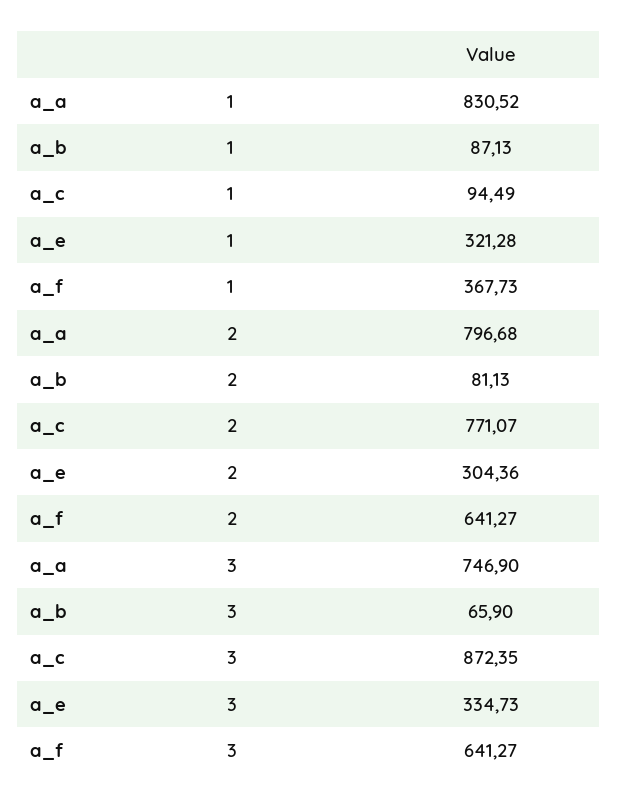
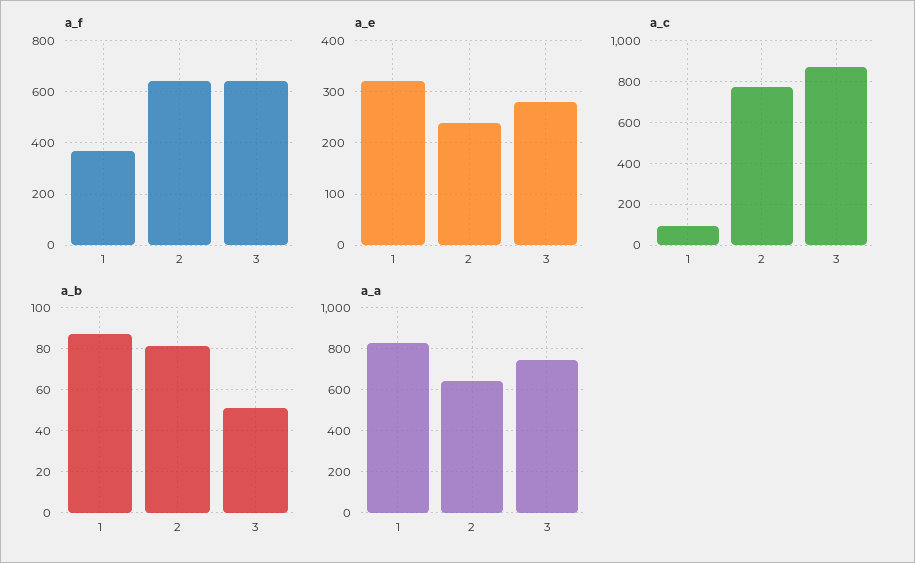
  {
    "a_a": {
      "1": 830.52,
-     "2": 796.68,
+     "2": 650,
      "3": 746.9
    },
    "a_b": {
      "1": 87.13,
      "2": 81.13,
-     "3": 65.9
+     "3": 50
    },
    "a_c": {
      "1": 94.49,
      "2": 771.07,
      "3": 872.35
    },
    "a_e": {
      "1": 321.28,
-     "2": 304.36,
+     "2": 240,
-     "3": 334.73
+     "3": 280
    },
    "a_f": {
      "1": 367.73,
      "2": 641.27,
      "3": 641.27
    }
  }

